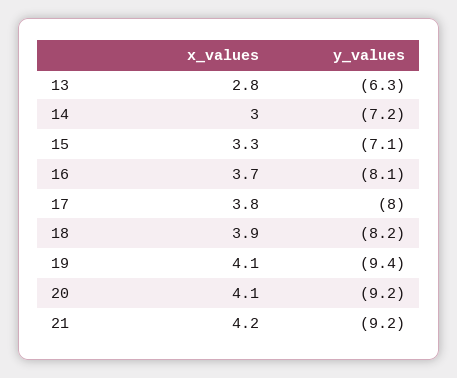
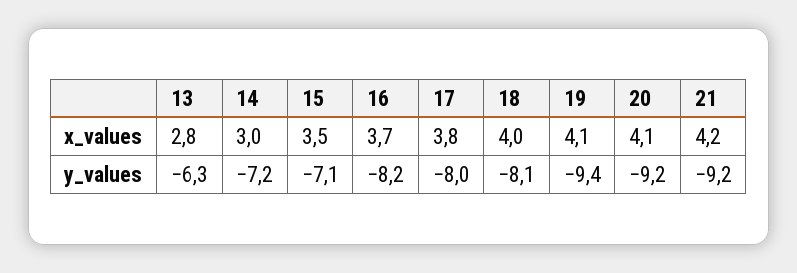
  {
    "x_values": {
      "13": 2.8,
      "14": 3,
-     "15": 3.3,
+     "15": 3.5,
      "16": 3.7,
      "17": 3.8,
-     "18": 3.9,
+     "18": 4,
      "19": 4.1,
      "20": 4.1,
      "21": 4.2
    },
    "y_values": {
      "13": -6.3,
      "14": -7.2,
      "15": -7.1,
-     "16": -8.1,
+     "16": -8.2,
      "17": -8,
-     "18": -8.2,
+     "18": -8.1,
      "19": -9.4,
      "20": -9.2,
      "21": -9.2
    }
  }

